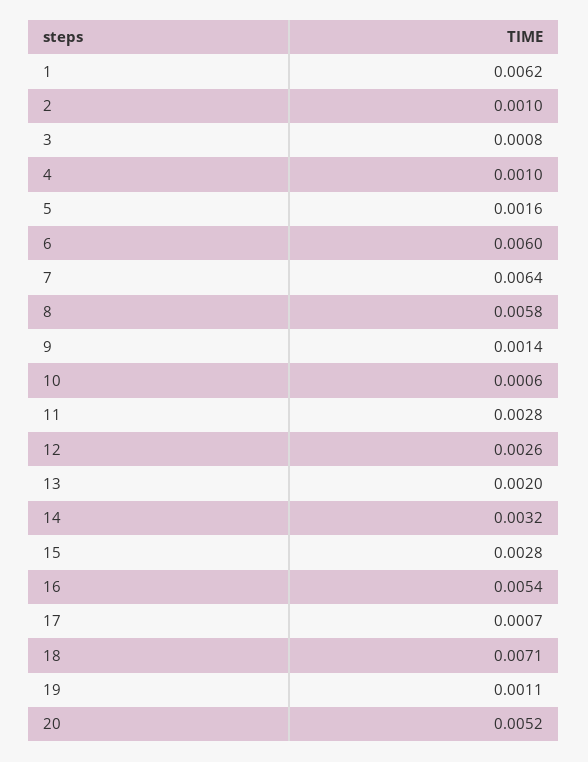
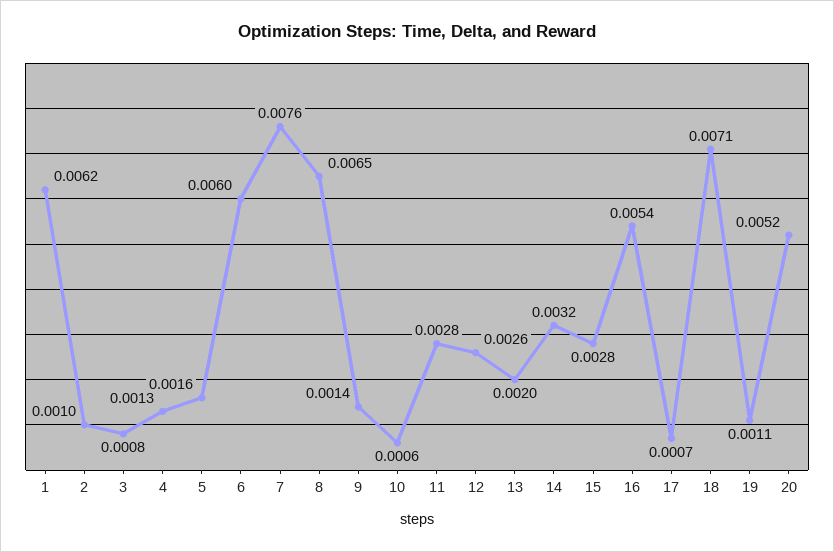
  {
    "1": 0.0062,
    "2": 0.001,
    "3": 0.0008,
-   "4": 0.001,
+   "4": 0.0013,
    "5": 0.0016,
    "6": 0.006,
-   "7": 0.0064,
+   "7": 0.0076,
-   "8": 0.0058,
+   "8": 0.0065,
    "9": 0.0014,
    "10": 0.0006,
    "11": 0.0028,
    "12": 0.0026,
    "13": 0.002,
    "14": 0.0032,
    "15": 0.0028,
    "16": 0.0054,
    "17": 0.0007,
    "18": 0.0071,
    "19": 0.0011,
    "20": 0.0052
  }

